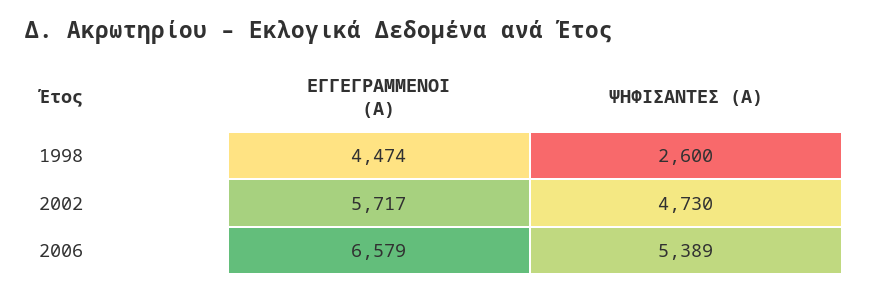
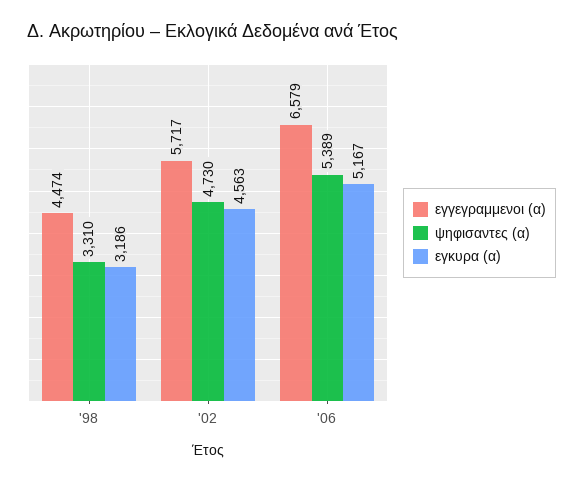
  {
    "ΕΓΓΕΓΡΑΜΜΕΝΟΙ (Α)": {
      "1998": 4474,
      "2002": 5717,
      "2006": 6579
    },
    "ΨΗΦΙΣΑΝΤΕΣ (Α)": {
-     "1998": 2600,
+     "1998": 3310,
      "2002": 4730,
      "2006": 5389
-   }
+   },
+   "εγκυρα (α)": {
+     "1998": 3186,
+     "2002": 4563,
+     "2006": 5167
+   }
  }

